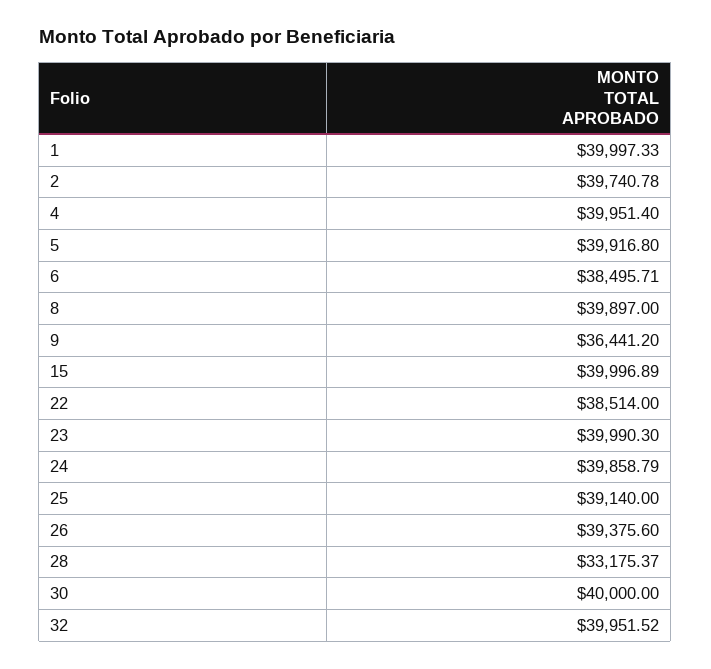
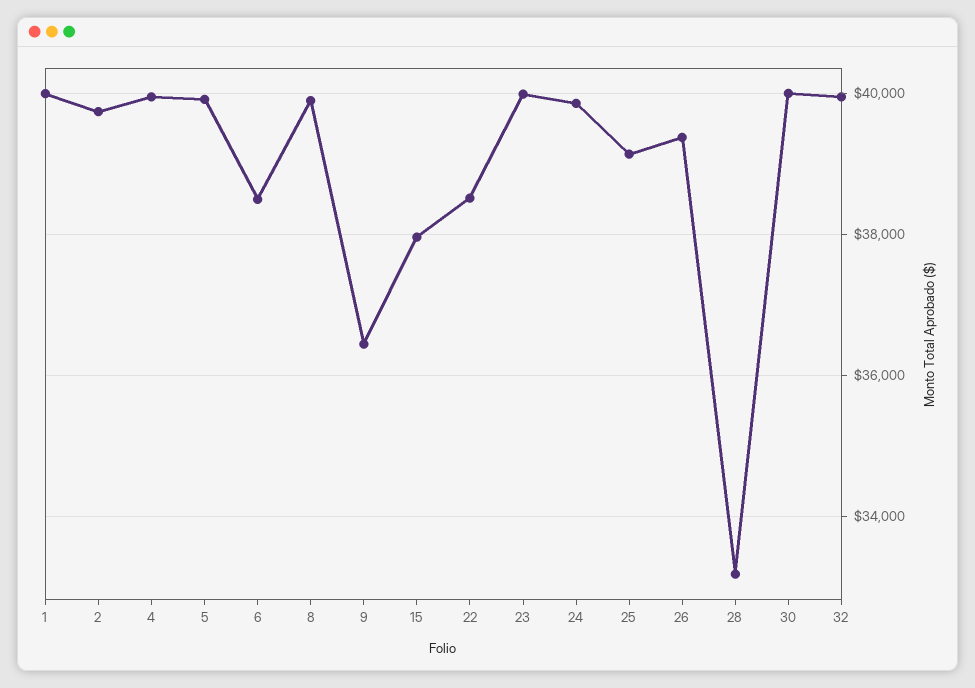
  {
    "1": 39997.33,
    "2": 39740.78,
    "4": 39951.4,
    "5": 39916.8,
    "6": 38495.71,
    "8": 39897,
    "9": 36441.2,
-   "15": 39996.89,
+   "15": 38000,
    "22": 38514,
    "23": 39990.3,
    "24": 39858.79,
    "25": 39140,
    "26": 39375.6,
    "28": 33175.37,
    "30": 40000,
    "32": 39951.52
  }

